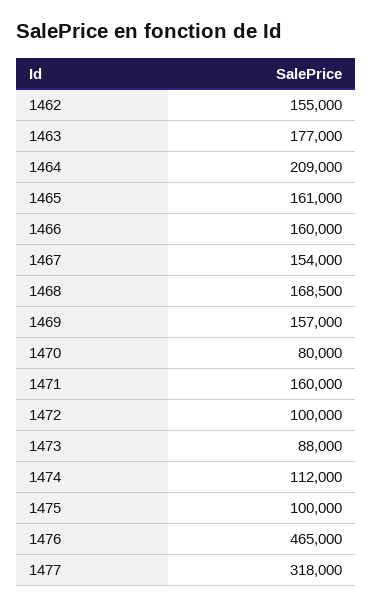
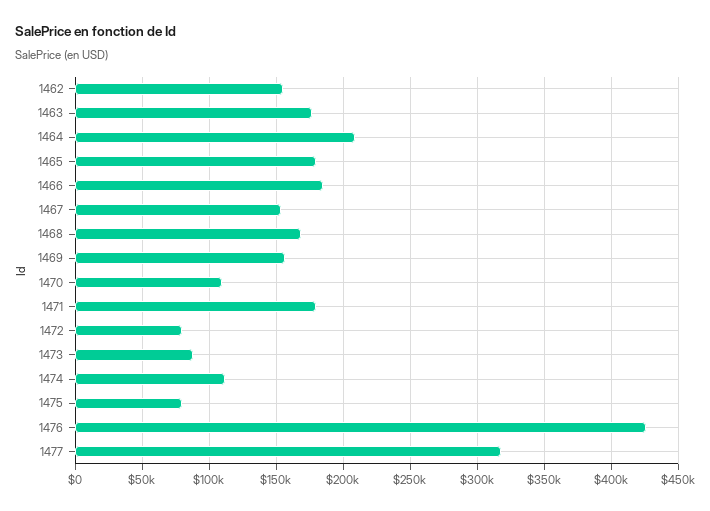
  {
    "1462": 155000,
    "1463": 177000,
    "1464": 209000,
-   "1465": 161000,
+   "1465": 180000,
-   "1466": 160000,
+   "1466": 185000,
    "1467": 154000,
    "1468": 168500,
    "1469": 157000,
-   "1470": 80000,
+   "1470": 110000,
-   "1471": 160000,
+   "1471": 180000,
-   "1472": 100000,
+   "1472": 80000,
    "1473": 88000,
    "1474": 112000,
-   "1475": 100000,
+   "1475": 80000,
-   "1476": 465000,
+   "1476": 425000,
    "1477": 318000
  }

